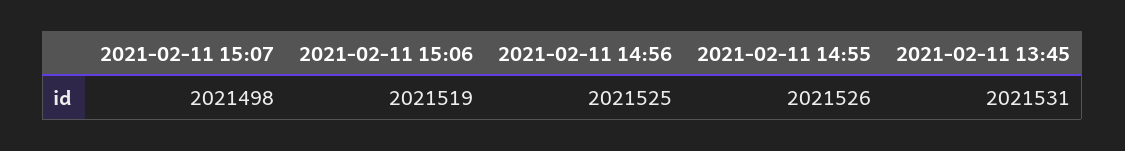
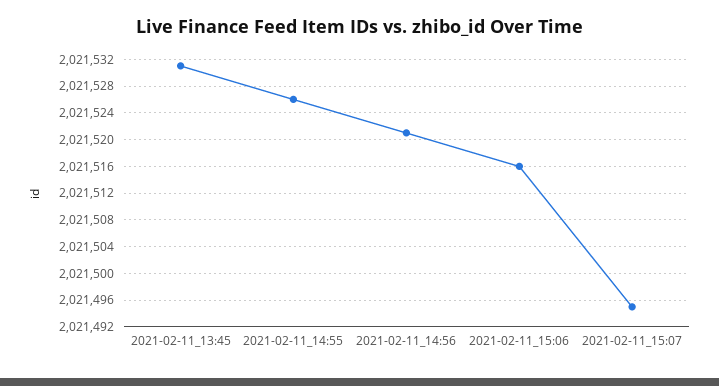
  {
-   "2021-02-11 15:07": 2021498,
+   "2021-02-11 15:07": 2021495,
-   "2021-02-11 15:06": 2021519,
+   "2021-02-11 15:06": 2021516,
-   "2021-02-11 14:56": 2021525,
+   "2021-02-11 14:56": 2021521,
    "2021-02-11 14:55": 2021526,
    "2021-02-11 13:45": 2021531
  }

